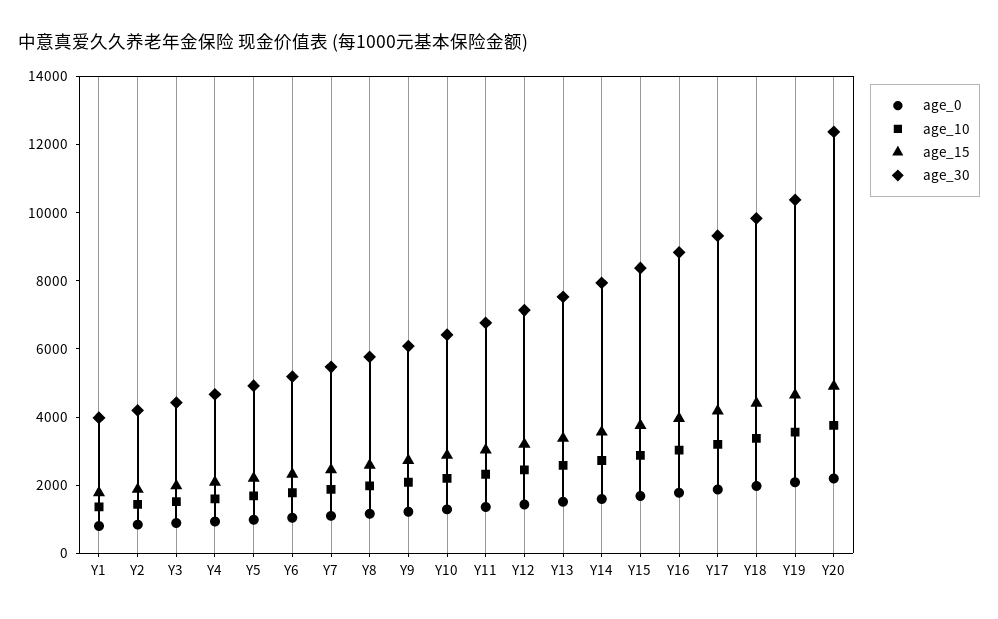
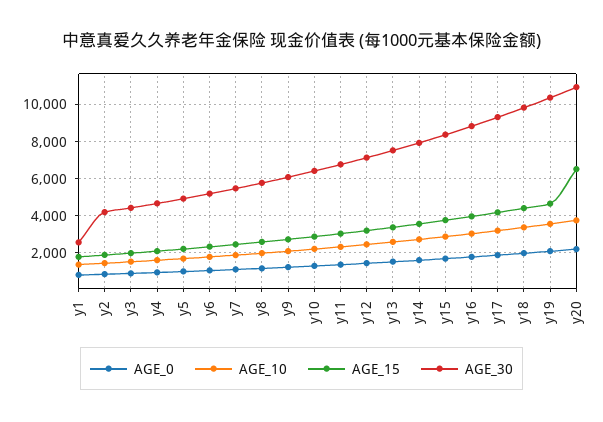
  {
    "age_0": {
      "Y1": 1000,
      "Y2": 1000,
      "Y3": 1000,
      "Y4": 1000,
      "Y5": 1000,
      "Y6": 1000,
      "Y7": 1000,
      "Y8": 1000,
      "Y9": 1000,
      "Y10": 1500,
      "Y11": 1500,
      "Y12": 1500,
      "Y13": 1500,
      "Y14": 1500,
      "Y15": 1500,
      "Y16": 2000,
      "Y17": 2000,
      "Y18": 2000,
      "Y19": 2000,
      "Y20": 2000
    },
    "age_10": {
      "Y1": 1500,
      "Y2": 1500,
      "Y3": 1500,
      "Y4": 1500,
      "Y5": 1500,
      "Y6": 2000,
      "Y7": 2000,
      "Y8": 2000,
      "Y9": 2000,
      "Y10": 2000,
      "Y11": 2500,
      "Y12": 2500,
      "Y13": 2500,
      "Y14": 2500,
      "Y15": 3000,
      "Y16": 3000,
      "Y17": 3000,
      "Y18": 3500,
      "Y19": 3500,
      "Y20": 4000
    },
    "age_15": {
      "Y1": 2000,
      "Y2": 2000,
      "Y3": 2000,
      "Y4": 2000,
      "Y5": 2000,
      "Y6": 2500,
      "Y7": 2500,
      "Y8": 2500,
      "Y9": 2500,
      "Y10": 3000,
      "Y11": 3000,
      "Y12": 3000,
      "Y13": 3500,
      "Y14": 3500,
      "Y15": 4000,
      "Y16": 4000,
      "Y17": 4000,
      "Y18": 4500,
      "Y19": 4500,
-     "Y20": 5000
+     "Y20": 6500
    },
    "age_30": {
-     "Y1": 4000,
+     "Y1": 2500,
      "Y2": 4000,
      "Y3": 4500,
      "Y4": 4500,
      "Y5": 5000,
      "Y6": 5000,
      "Y7": 5500,
      "Y8": 6000,
      "Y9": 6000,
      "Y10": 6500,
      "Y11": 7000,
      "Y12": 7000,
      "Y13": 7500,
      "Y14": 8000,
      "Y15": 8500,
      "Y16": 9000,
      "Y17": 9500,
      "Y18": 10000,
      "Y19": 10500,
-     "Y20": 12500
+     "Y20": 11000
    }
  }

